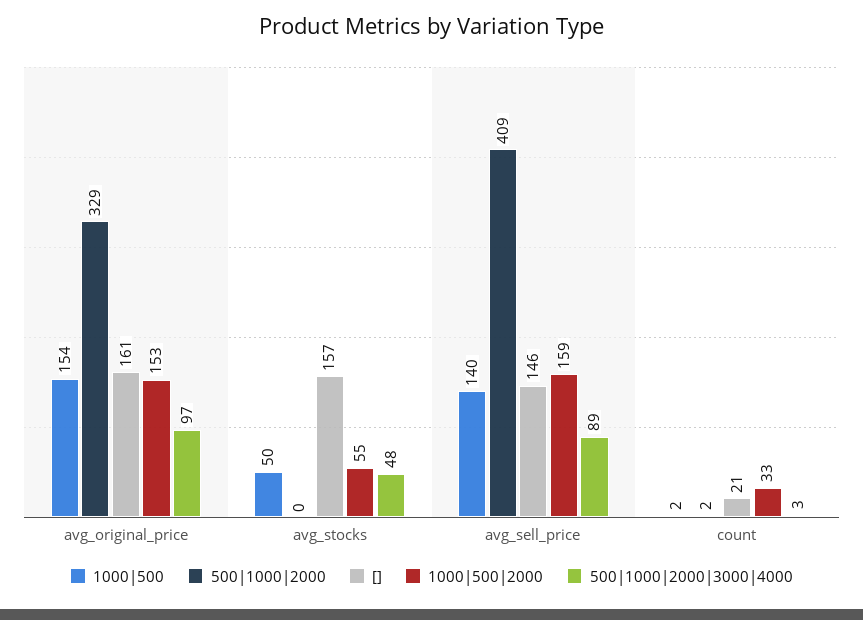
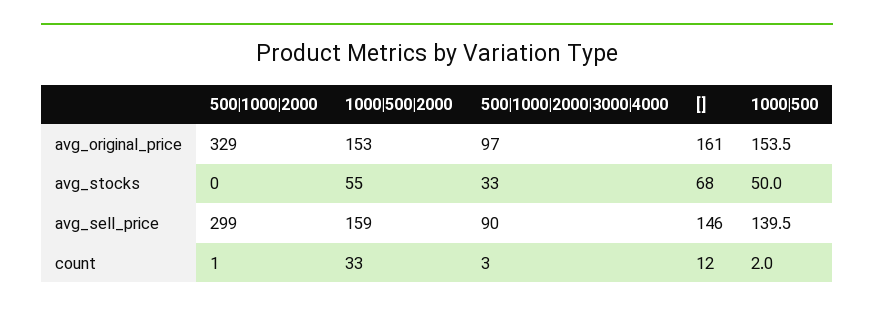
  {
    "1000|500": {
      "avg_original_price": 153.5,
      "avg_stocks": 50,
      "avg_sell_price": 139.5,
      "count": 2
    },
    "500|1000|2000": {
      "avg_original_price": 329,
      "avg_stocks": 0,
-     "avg_sell_price": 409,
+     "avg_sell_price": 299,
-     "count": 2
+     "count": 1
    },
    "[]": {
      "avg_original_price": 161,
-     "avg_stocks": 157,
+     "avg_stocks": 68,
      "avg_sell_price": 146,
-     "count": 21
+     "count": 12
    },
    "1000|500|2000": {
      "avg_original_price": 153,
      "avg_stocks": 55,
      "avg_sell_price": 159,
      "count": 33
    },
    "500|1000|2000|3000|4000": {
      "avg_original_price": 97,
-     "avg_stocks": 48,
+     "avg_stocks": 33,
-     "avg_sell_price": 89,
+     "avg_sell_price": 90,
      "count": 3
    }
  }

